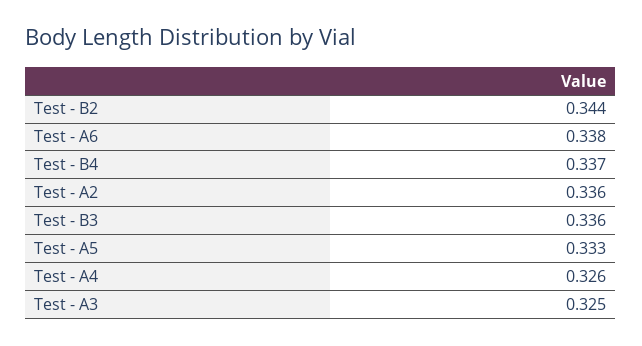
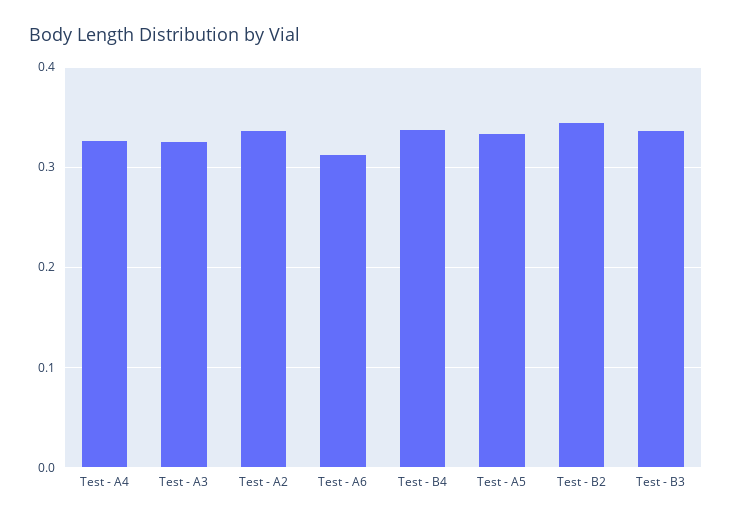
  {
    "Test - B2": 0.344,
-   "Test - A6": 0.338,
+   "Test - A6": 0.31,
    "Test - B4": 0.337,
    "Test - A2": 0.336,
    "Test - B3": 0.336,
    "Test - A5": 0.333,
    "Test - A4": 0.326,
    "Test - A3": 0.325
  }

